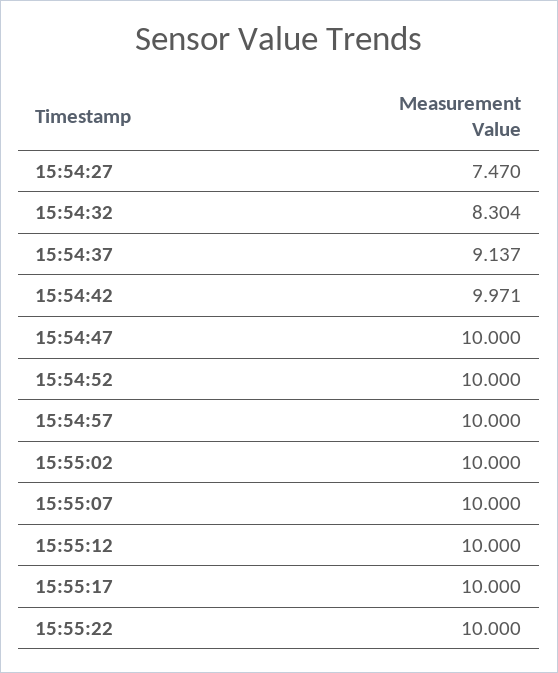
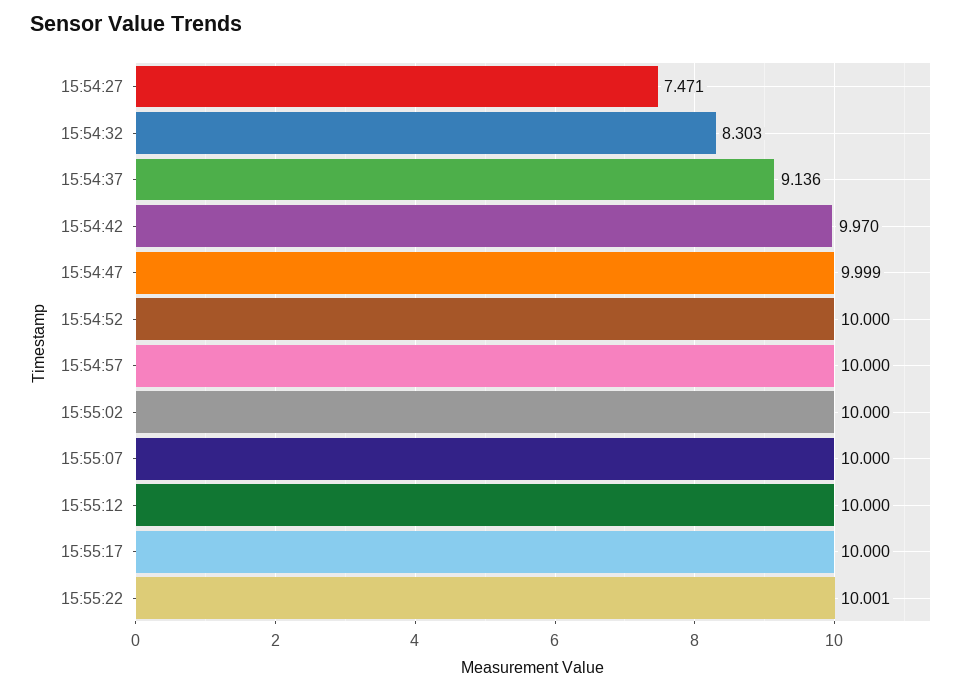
  {
-   "15:54:27": 7.47,
+   "15:54:27": 7.471,
-   "15:54:32": 8.304,
+   "15:54:32": 8.303,
-   "15:54:37": 9.137,
+   "15:54:37": 9.136,
-   "15:54:42": 9.971,
+   "15:54:42": 9.97,
-   "15:54:47": 10,
+   "15:54:47": 9.999,
    "15:54:52": 10,
    "15:54:57": 10,
    "15:55:02": 10,
    "15:55:07": 10,
    "15:55:12": 10,
    "15:55:17": 10,
-   "15:55:22": 10
+   "15:55:22": 10.001
  }

